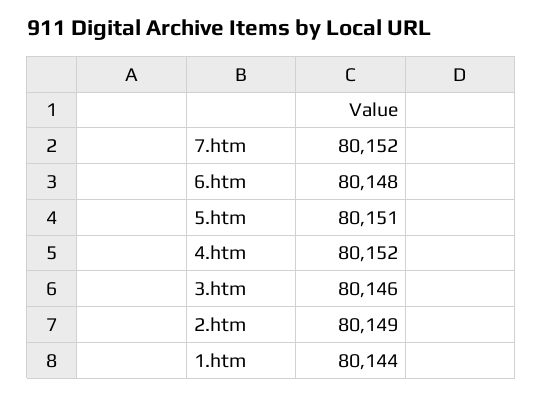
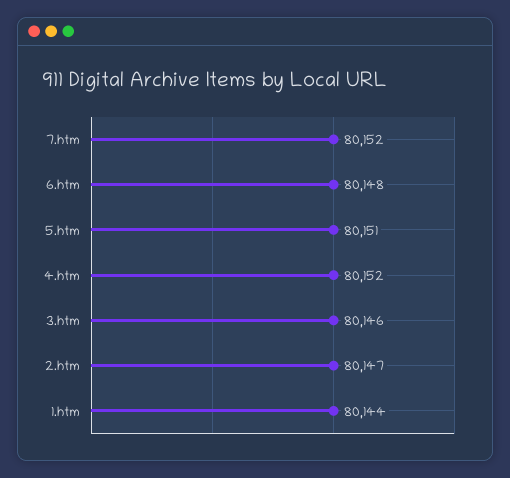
  {
    "7.htm": 80152,
    "6.htm": 80148,
    "5.htm": 80151,
    "4.htm": 80152,
    "3.htm": 80146,
-   "2.htm": 80149,
+   "2.htm": 80147,
    "1.htm": 80144
  }

